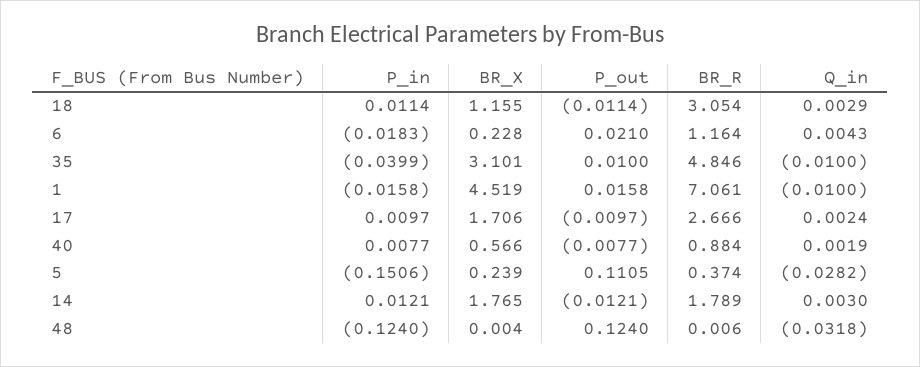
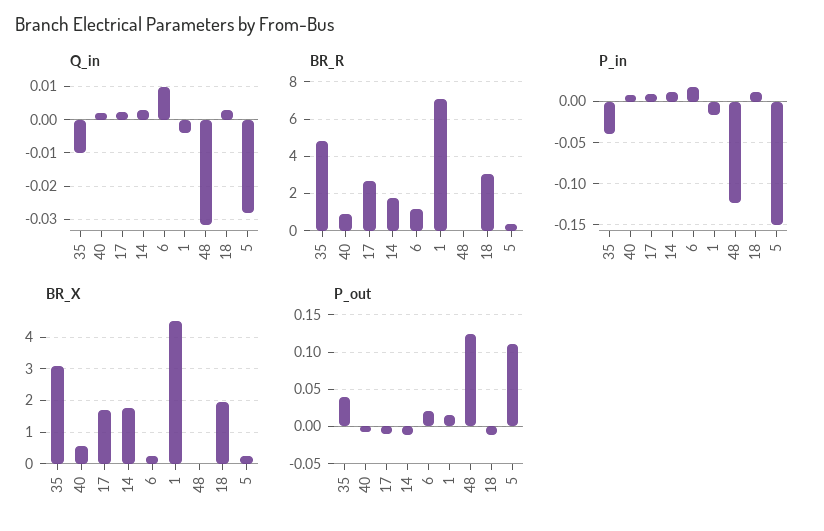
  {
    "P_in": {
      "18": 0.0114,
-     "6": -0.0183,
+     "6": 0.02,
      "35": -0.0399,
      "1": -0.0158,
      "17": 0.0097,
      "40": 0.0077,
      "5": -0.1506,
      "14": 0.0121,
      "48": -0.124
    },
    "BR_X": {
-     "18": 1.155,
+     "18": 2,
      "6": 0.228,
      "35": 3.101,
      "1": 4.519,
      "17": 1.706,
      "40": 0.566,
      "5": 0.239,
      "14": 1.765,
      "48": 0.004
    },
    "P_out": {
      "18": -0.0114,
      "6": 0.021,
-     "35": 0.01,
+     "35": 0.04,
      "1": 0.0158,
      "17": -0.0097,
      "40": -0.0077,
      "5": 0.1105,
      "14": -0.0121,
      "48": 0.124
    },
    "BR_R": {
      "18": 3.054,
      "6": 1.164,
      "35": 4.846,
      "1": 7.061,
      "17": 2.666,
      "40": 0.884,
      "5": 0.374,
      "14": 1.789,
      "48": 0.006
    },
    "Q_in": {
      "18": 0.0029,
-     "6": 0.0043,
+     "6": 0.01,
      "35": -0.01,
-     "1": -0.01,
+     "1": -0.004,
      "17": 0.0024,
      "40": 0.0019,
      "5": -0.0282,
      "14": 0.003,
      "48": -0.0318
    }
  }

